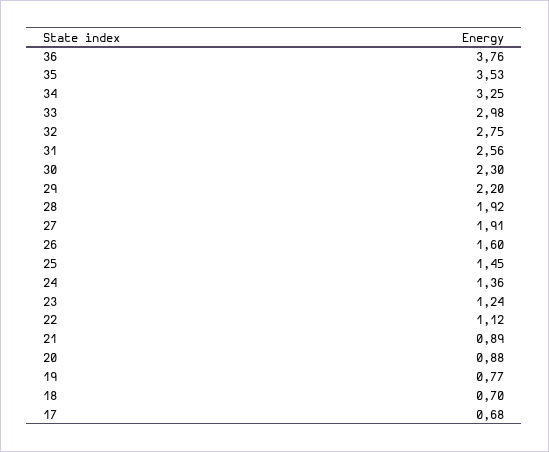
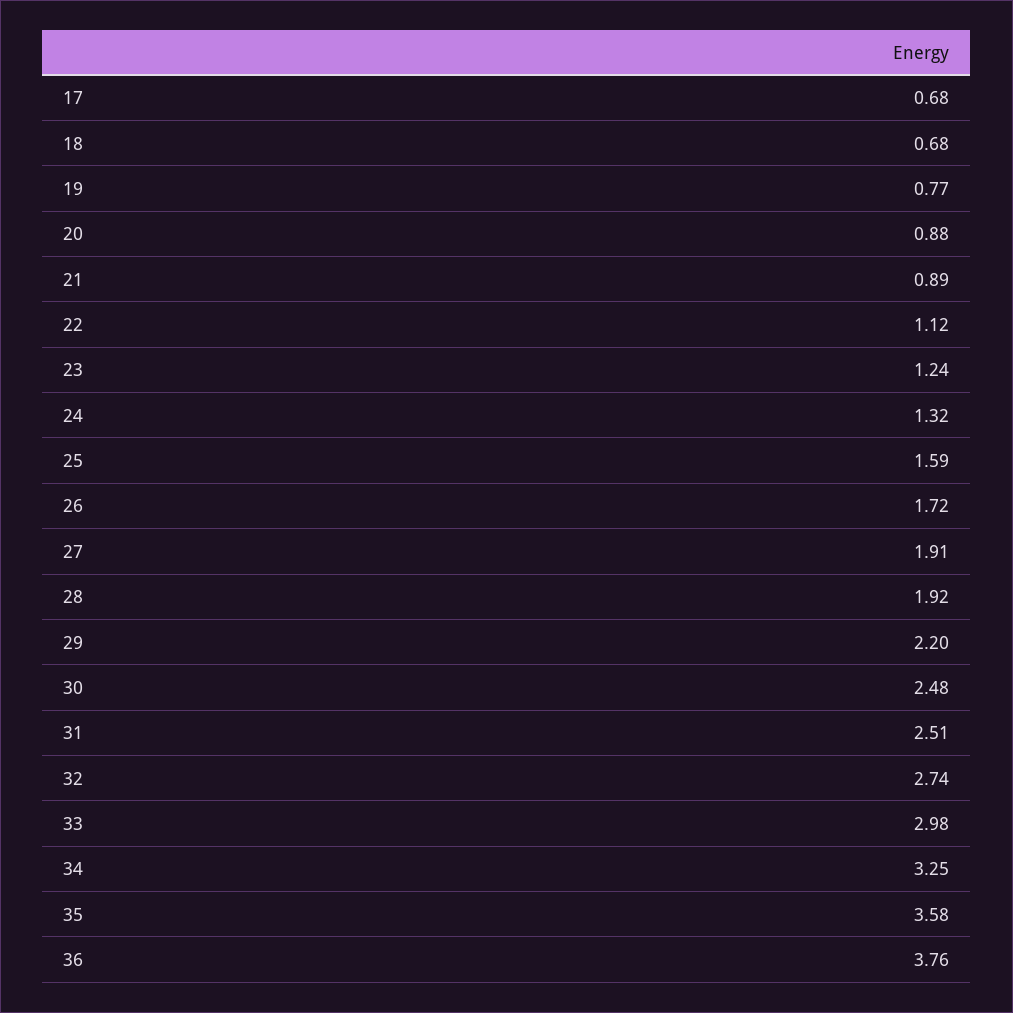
  {
    "36": 3.76,
-   "35": 3.53,
+   "35": 3.58,
    "34": 3.25,
    "33": 2.98,
-   "32": 2.75,
+   "32": 2.74,
-   "31": 2.56,
+   "31": 2.51,
-   "30": 2.3,
+   "30": 2.48,
    "29": 2.2,
    "28": 1.92,
    "27": 1.91,
-   "26": 1.6,
+   "26": 1.72,
-   "25": 1.45,
+   "25": 1.59,
-   "24": 1.36,
+   "24": 1.32,
    "23": 1.24,
    "22": 1.12,
    "21": 0.89,
    "20": 0.88,
    "19": 0.77,
-   "18": 0.7,
+   "18": 0.68,
    "17": 0.68
  }

